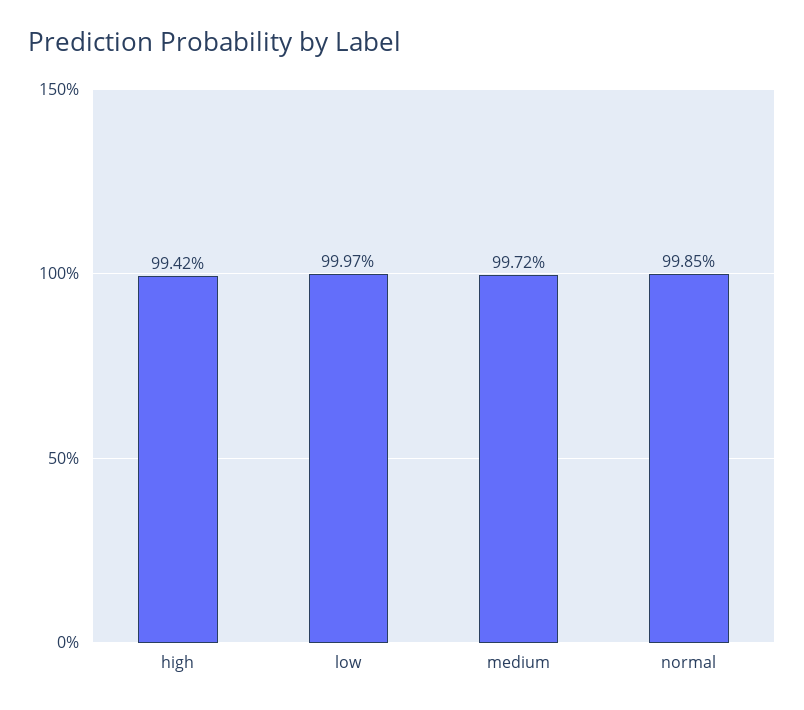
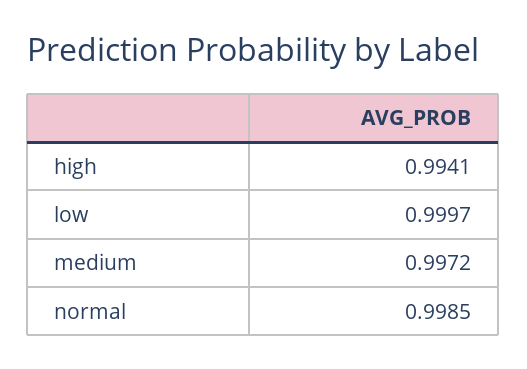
  {
-   "high": 0.9942,
+   "high": 0.9941,
    "low": 0.9997,
    "medium": 0.9972,
    "normal": 0.9985
  }

